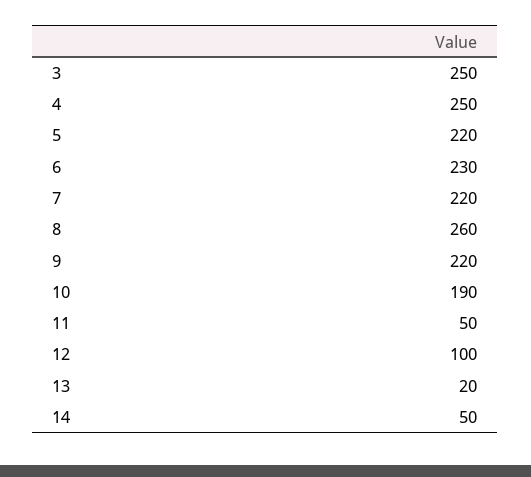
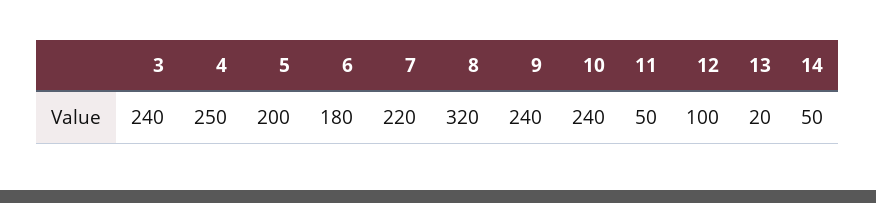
  {
-   "3": 250,
+   "3": 240,
    "4": 250,
-   "5": 220,
+   "5": 200,
-   "6": 230,
+   "6": 180,
    "7": 220,
-   "8": 260,
+   "8": 320,
-   "9": 220,
+   "9": 240,
-   "10": 190,
+   "10": 240,
    "11": 50,
    "12": 100,
    "13": 20,
    "14": 50
  }

